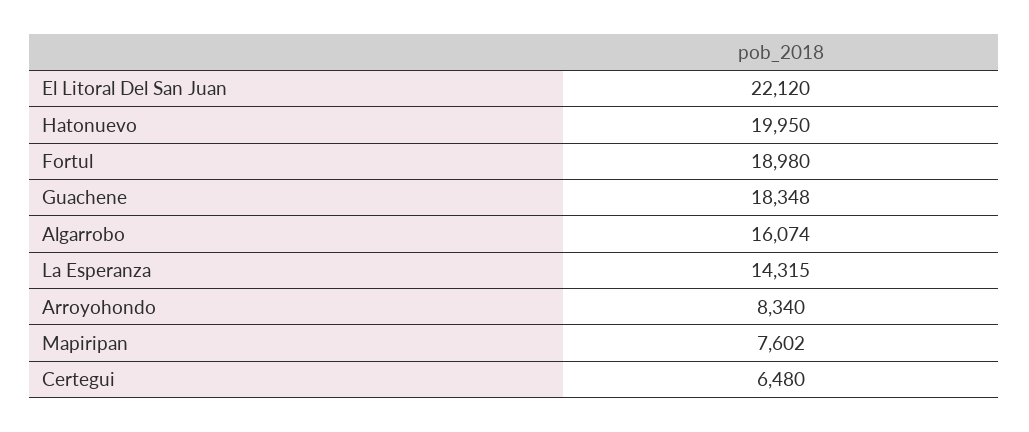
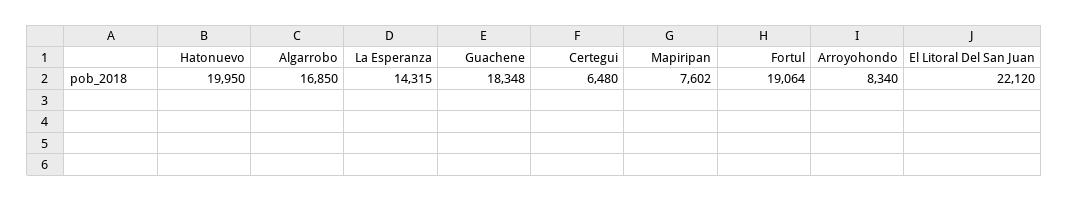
  {
    "El Litoral Del San Juan": 22120,
    "Hatonuevo": 19950,
-   "Fortul": 18980,
+   "Fortul": 19064,
    "Guachene": 18348,
-   "Algarrobo": 16074,
+   "Algarrobo": 16850,
    "La Esperanza": 14315,
    "Arroyohondo": 8340,
    "Mapiripan": 7602,
    "Certegui": 6480
  }

